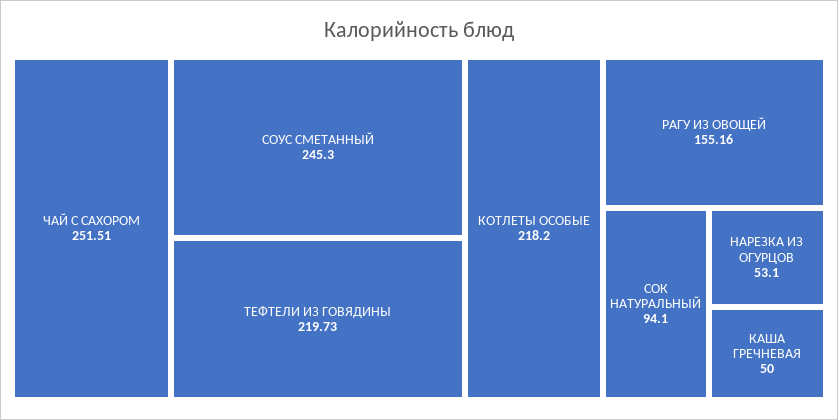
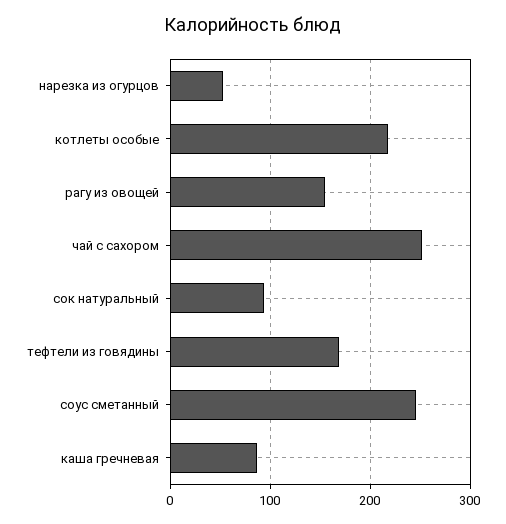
  {
    "ЧАЙ С САХОРОМ": 251.51,
    "СОУС СМЕТАННЫЙ": 245.3,
-   "ТЕФТЕЛИ ИЗ ГОВЯДИНЫ": 219.73,
+   "ТЕФТЕЛИ ИЗ ГОВЯДИНЫ": 170,
    "КОТЛЕТЫ ОСОБЫЕ": 218.2,
    "РАГУ ИЗ ОВОЩЕЙ": 155.16,
    "СОК НАТУРАЛЬНЫЙ": 94.1,
    "НАРЕЗКА ИЗ ОГУРЦОВ": 53.1,
-   "КАША ГРЕЧНЕВАЯ": 50
+   "КАША ГРЕЧНЕВАЯ": 90
  }

